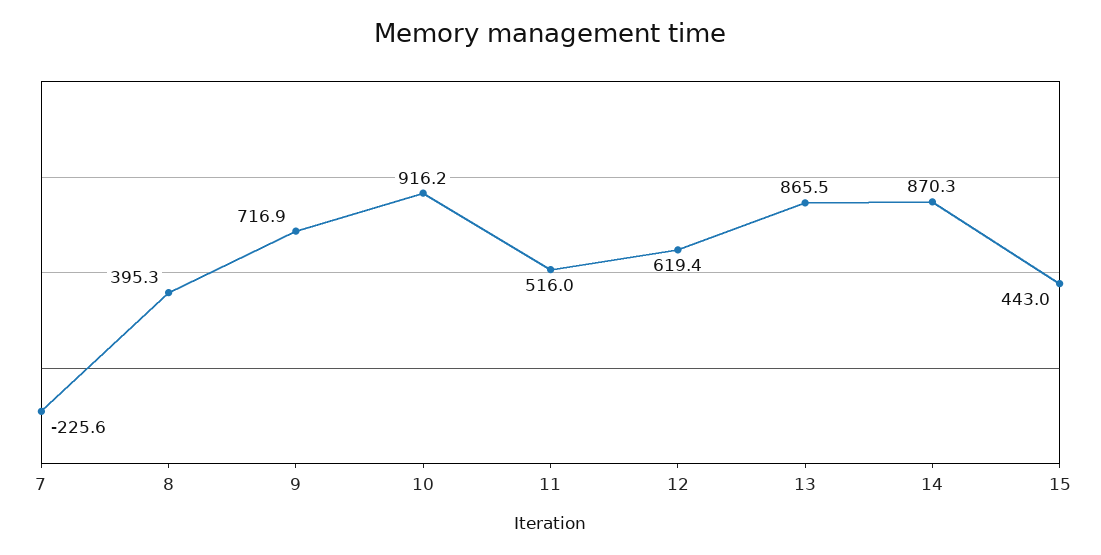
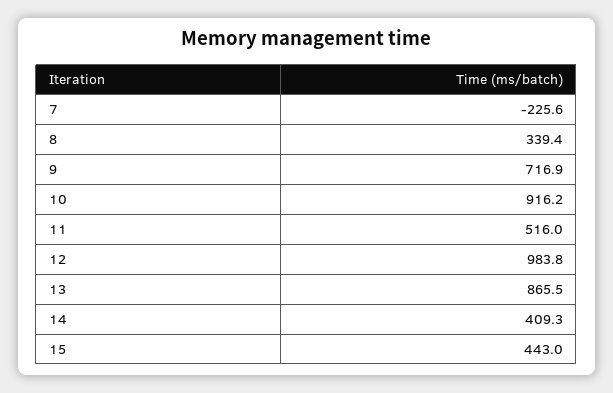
  {
    "7": -225.6,
-   "8": 395.3,
+   "8": 339.4,
    "9": 716.9,
    "10": 916.2,
    "11": 516,
-   "12": 619.4,
+   "12": 983.8,
    "13": 865.5,
-   "14": 870.3,
+   "14": 409.3,
    "15": 443
  }

